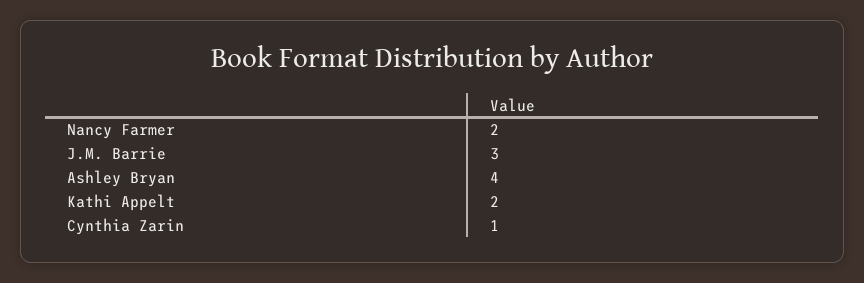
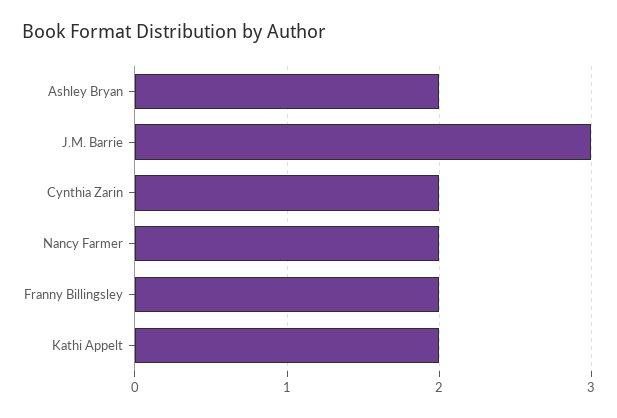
  {
    "Nancy Farmer": 2,
    "J.M. Barrie": 3,
-   "Ashley Bryan": 4,
+   "Ashley Bryan": 2,
    "Kathi Appelt": 2,
-   "Cynthia Zarin": 1
+   "Cynthia Zarin": 2,
+   "Franny Billingsley": 2
  }

